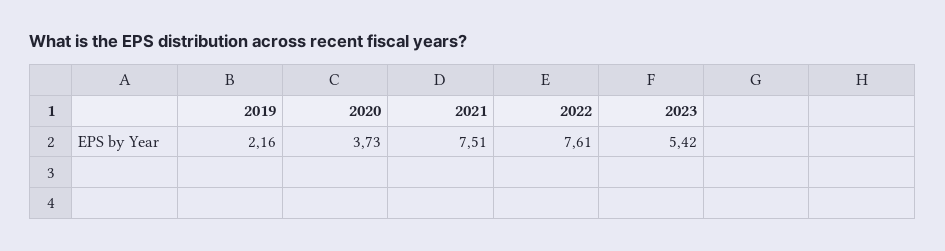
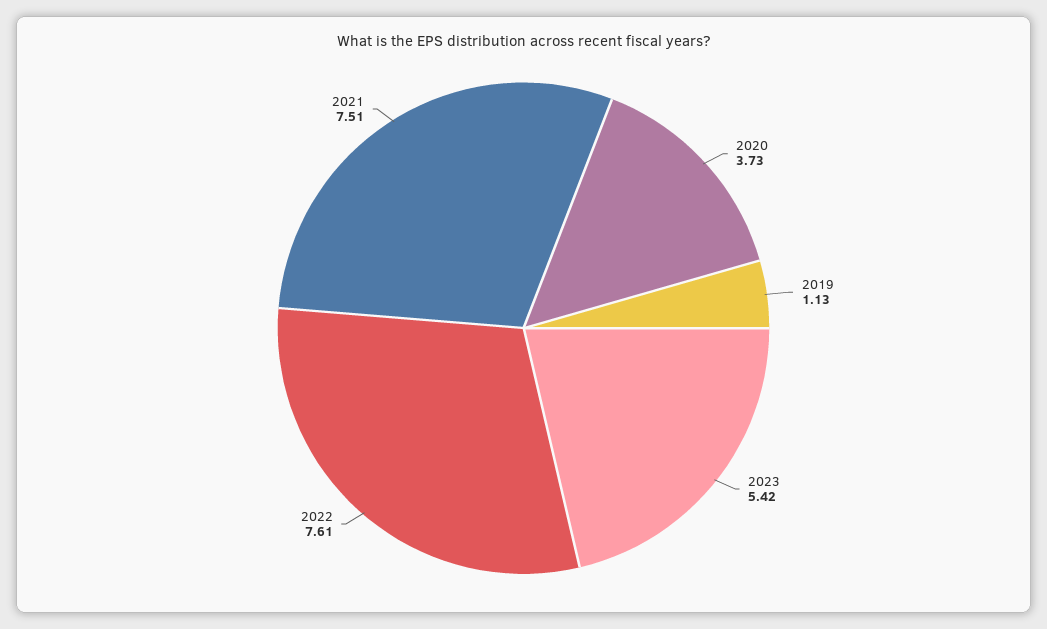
  {
-   "2019": 2.16,
+   "2019": 1.13,
    "2020": 3.73,
    "2021": 7.51,
    "2022": 7.61,
    "2023": 5.42
  }

